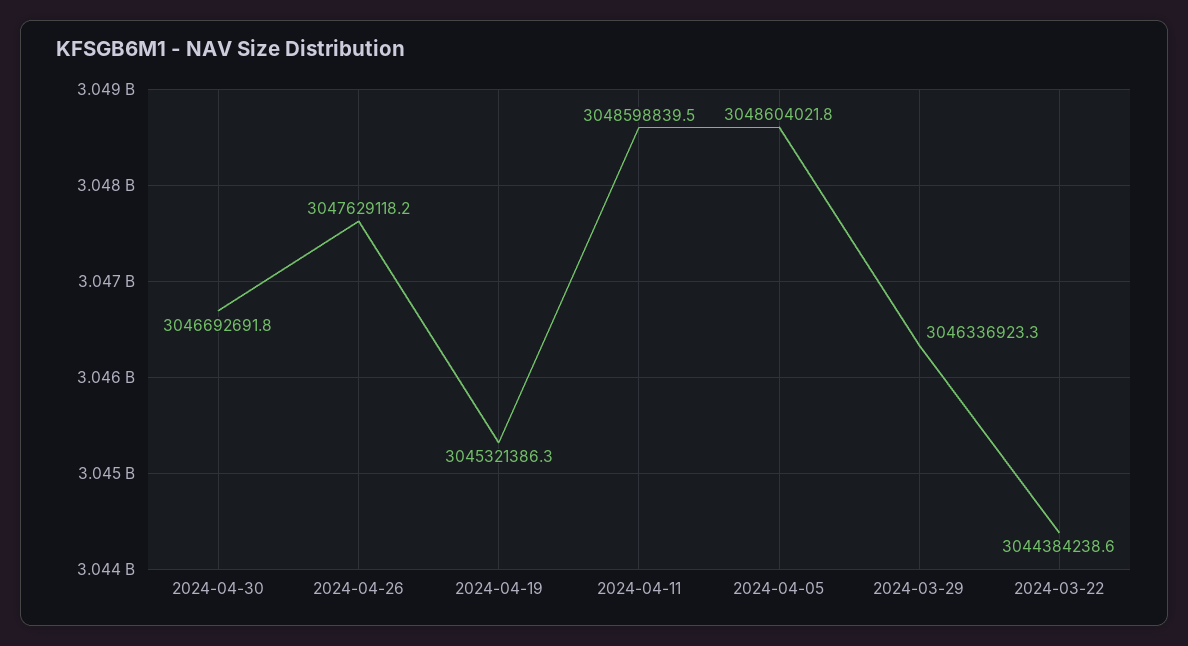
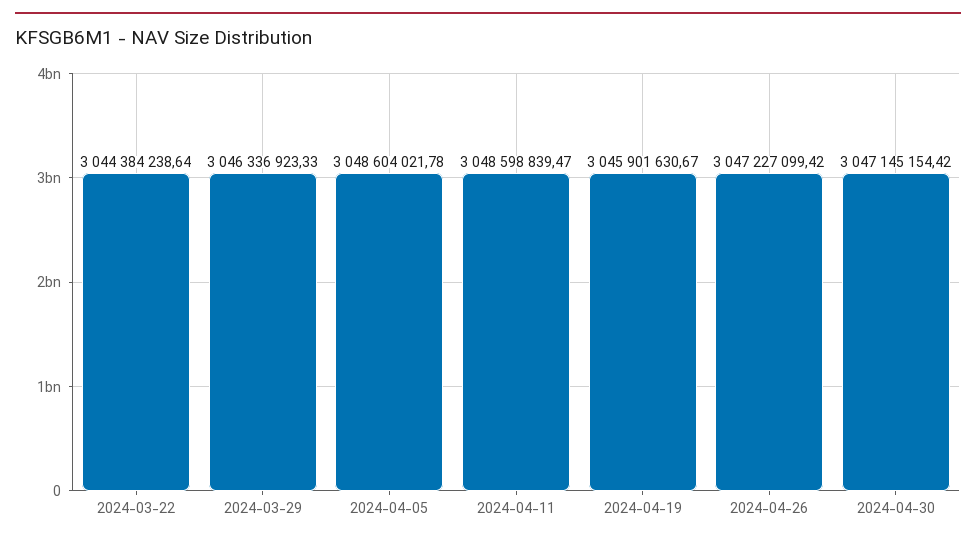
  {
-   "2024-04-30": 3046692691.8,
+   "2024-04-30": 3047145154.42,
-   "2024-04-26": 3047629118.2,
+   "2024-04-26": 3047227099.42,
-   "2024-04-19": 3045321386.3,
+   "2024-04-19": 3045901630.67,
    "2024-04-11": 3048598839.47,
    "2024-04-05": 3048604021.78,
    "2024-03-29": 3046336923.33,
    "2024-03-22": 3044384238.64
  }

